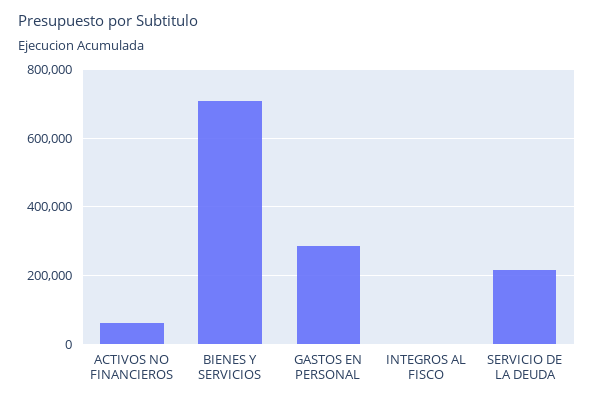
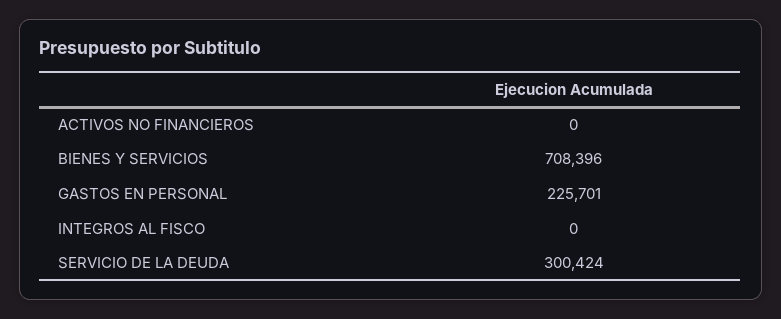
  {
-   "ACTIVOS NO FINANCIEROS": 60000,
+   "ACTIVOS NO FINANCIEROS": 0,
    "BIENES Y SERVICIOS": 708396,
-   "GASTOS EN PERSONAL": 280000,
+   "GASTOS EN PERSONAL": 225701,
    "INTEGROS AL FISCO": 0,
-   "SERVICIO DE LA DEUDA": 220000
+   "SERVICIO DE LA DEUDA": 300424
  }

